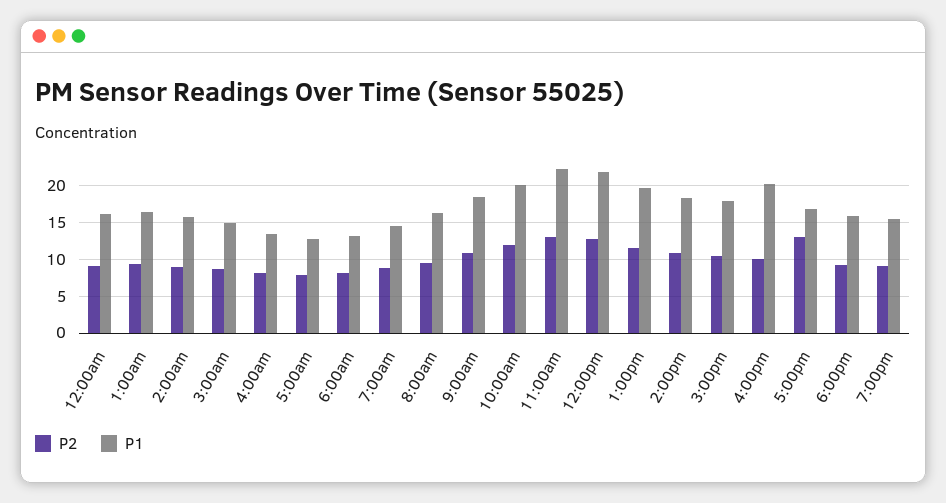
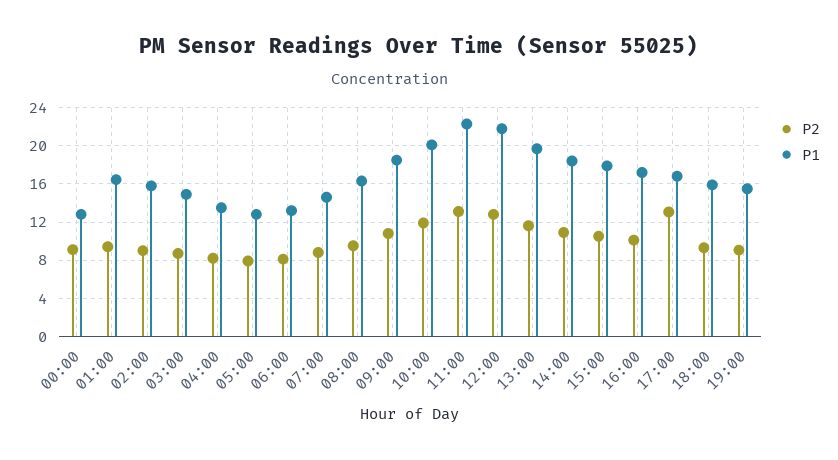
  {
    "P2": {
      "12:00am": 9,
      "1:00am": 9,
      "2:00am": 9,
      "3:00am": 9,
      "4:00am": 8,
      "5:00am": 8,
      "6:00am": 8,
      "7:00am": 9,
      "8:00am": 10,
      "9:00am": 11,
      "10:00am": 12,
      "11:00am": 13,
      "12:00pm": 13,
      "1:00pm": 12,
      "2:00pm": 11,
      "3:00pm": 11,
      "4:00pm": 10,
      "5:00pm": 13,
      "6:00pm": 9,
      "7:00pm": 9
    },
    "P1": {
-     "12:00am": 16,
+     "12:00am": 13,
      "1:00am": 16,
      "2:00am": 16,
      "3:00am": 15,
      "4:00am": 14,
      "5:00am": 13,
      "6:00am": 13,
      "7:00am": 15,
      "8:00am": 16,
      "9:00am": 19,
      "10:00am": 20,
      "11:00am": 22,
      "12:00pm": 22,
      "1:00pm": 20,
      "2:00pm": 18,
      "3:00pm": 18,
-     "4:00pm": 20,
+     "4:00pm": 17,
      "5:00pm": 17,
      "6:00pm": 16,
      "7:00pm": 16
    }
  }

